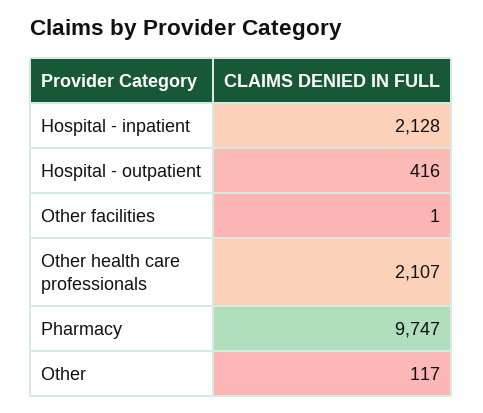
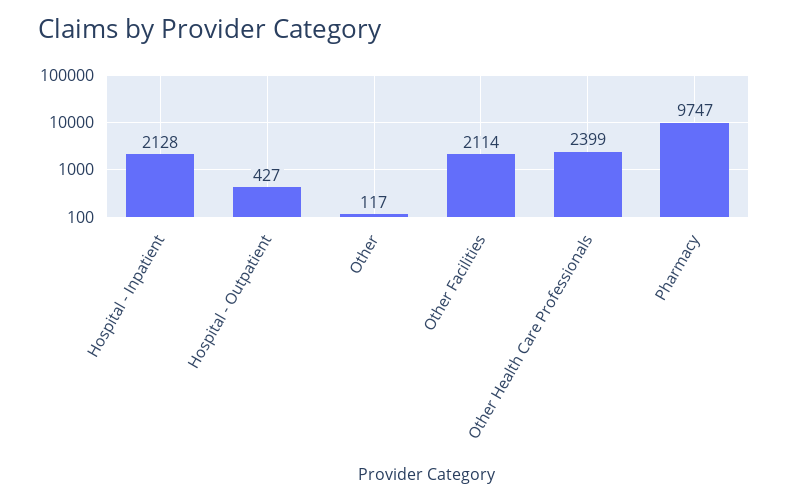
  {
    "Hospital - inpatient": 2128,
-   "Hospital - outpatient": 416,
+   "Hospital - outpatient": 427,
-   "Other facilities": 1,
+   "Other facilities": 2114,
-   "Other health care professionals": 2107,
+   "Other health care professionals": 2399,
    "Pharmacy": 9747,
    "Other": 117
  }

